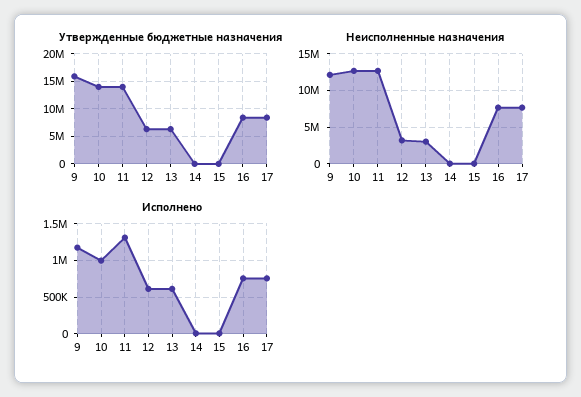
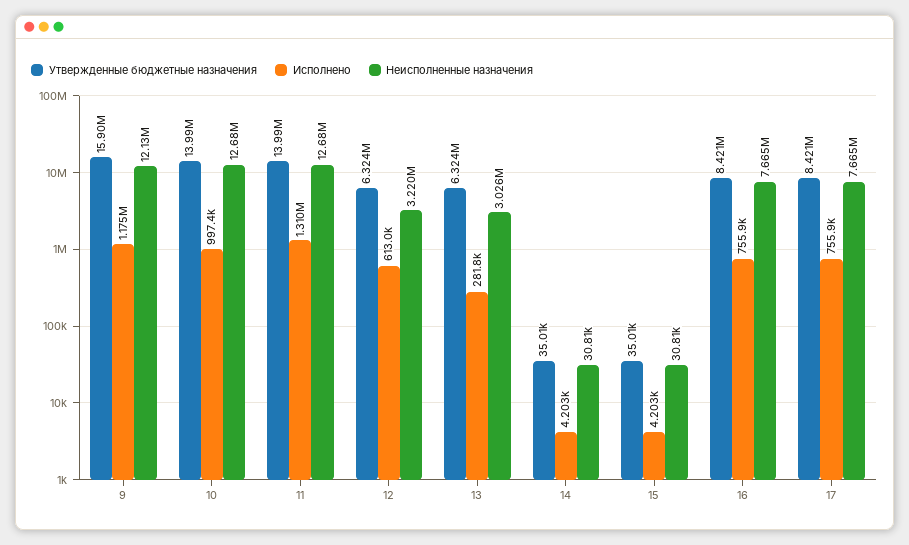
  {
    "Утвержденные бюджетные назначения": {
      "9": 15900000,
      "10": 13990000,
      "11": 13990000,
      "12": 6324000,
      "13": 6324000,
      "14": 35010,
      "15": 35010,
      "16": 8421000,
      "17": 8421000
    },
    "Неисполненные назначения": {
      "9": 12130000,
      "10": 12680000,
      "11": 12680000,
      "12": 3220000,
      "13": 3026000,
      "14": 30810,
      "15": 30810,
      "16": 7665000,
      "17": 7665000
    },
    "Исполнено": {
      "9": 1175000,
      "10": 997400,
      "11": 1310000,
      "12": 613000,
-     "13": 600000,
+     "13": 281800,
      "14": 4203,
      "15": 4203,
      "16": 755900,
      "17": 755900
    }
  }

